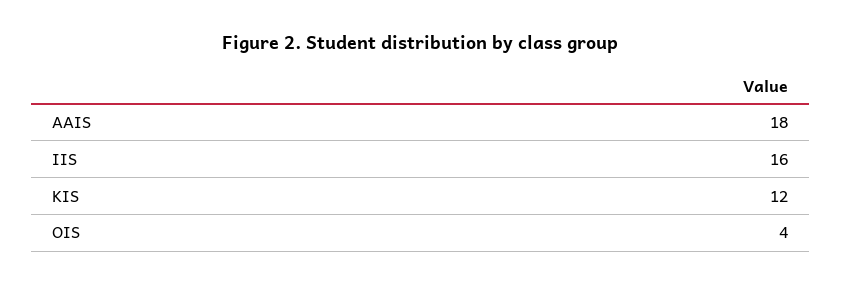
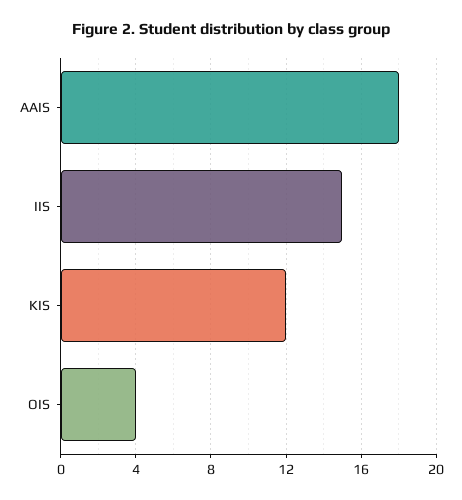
  {
    "AAIS": 18,
-   "IIS": 16,
+   "IIS": 15,
    "KIS": 12,
    "OIS": 4
  }

